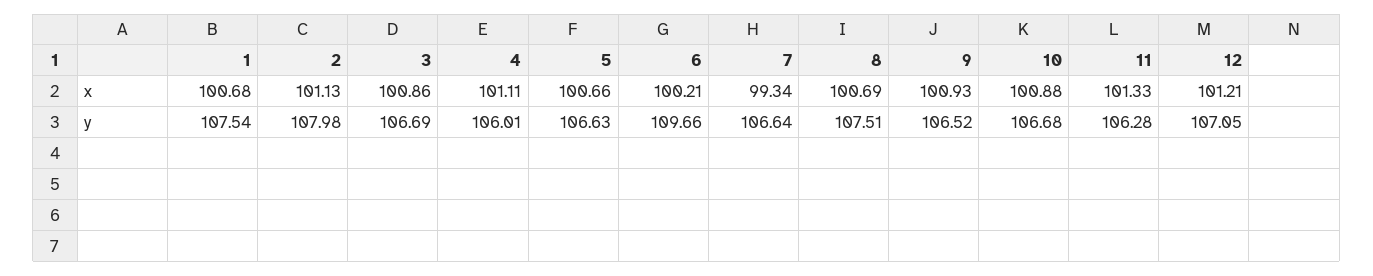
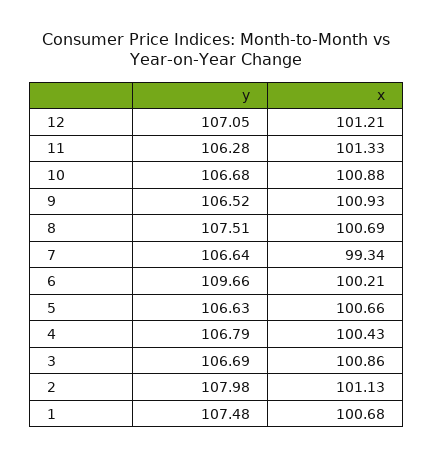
  {
    "1": {
      "x": 100.68,
-     "y": 107.54
+     "y": 107.48
    },
    "2": {
      "x": 101.13,
      "y": 107.98
    },
    "3": {
      "x": 100.86,
      "y": 106.69
    },
    "4": {
-     "x": 101.11,
+     "x": 100.43,
-     "y": 106.01
+     "y": 106.79
    },
    "5": {
      "x": 100.66,
      "y": 106.63
    },
    "6": {
      "x": 100.21,
      "y": 109.66
    },
    "7": {
      "x": 99.34,
      "y": 106.64
    },
    "8": {
      "x": 100.69,
      "y": 107.51
    },
    "9": {
      "x": 100.93,
      "y": 106.52
    },
    "10": {
      "x": 100.88,
      "y": 106.68
    },
    "11": {
      "x": 101.33,
      "y": 106.28
    },
    "12": {
      "x": 101.21,
      "y": 107.05
    }
  }

